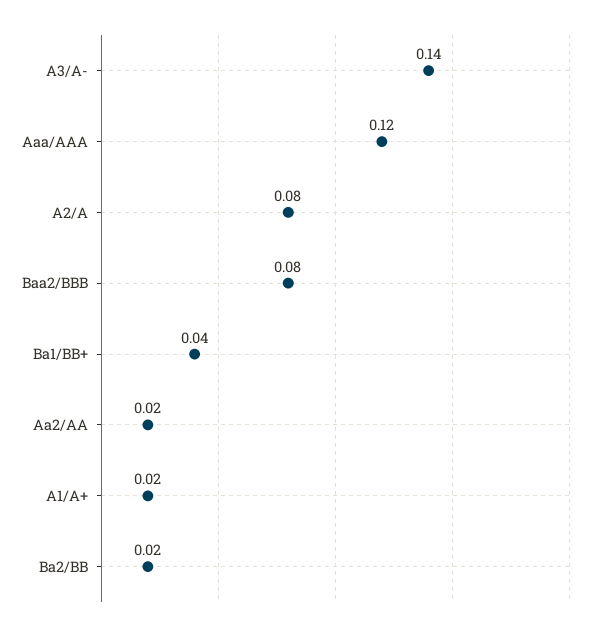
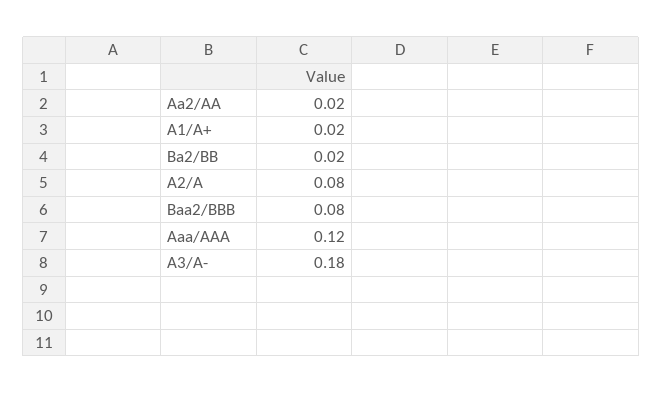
  {
-   "A3/A-": 0.14,
+   "A3/A-": 0.18,
    "Aaa/AAA": 0.12,
    "A2/A": 0.08,
    "Baa2/BBB": 0.08,
-   "Ba1/BB+": 0.04,
    "Aa2/AA": 0.02,
    "A1/A+": 0.02,
    "Ba2/BB": 0.02
  }

